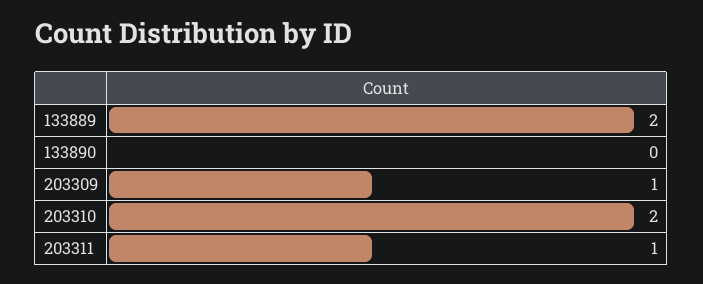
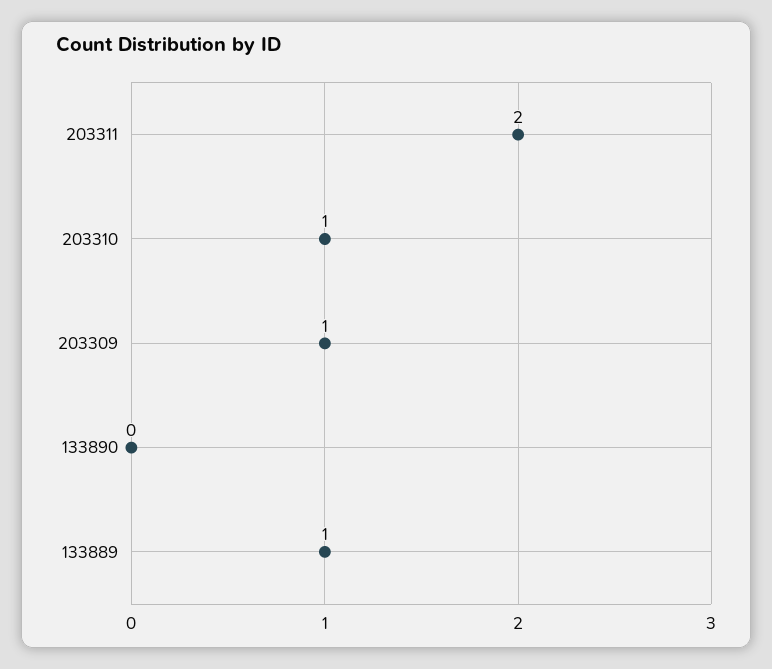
  {
-   "133889": 2,
+   "133889": 1,
    "133890": 0,
    "203309": 1,
-   "203310": 2,
+   "203310": 1,
-   "203311": 1
+   "203311": 2
  }

